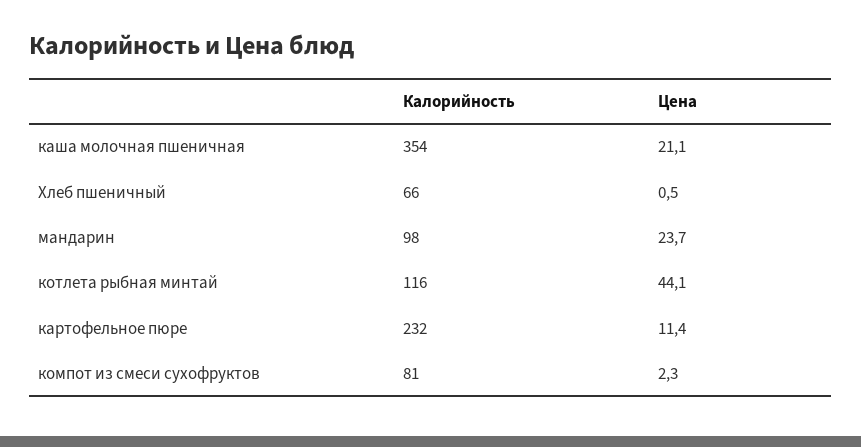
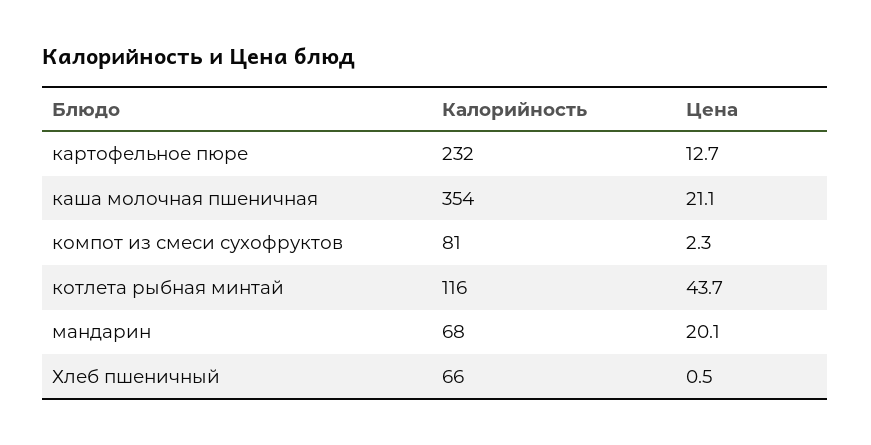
  {
    "Калорийность": {
      "каша молочная пшеничная": 354,
      "Хлеб пшеничный": 66,
-     "мандарин": 98,
+     "мандарин": 68,
      "котлета рыбная минтай": 116,
      "картофельное пюре": 232,
      "компот из смеси сухофруктов": 81
    },
    "Цена": {
      "каша молочная пшеничная": 21.1,
      "Хлеб пшеничный": 0.5,
-     "мандарин": 23.7,
+     "мандарин": 20.1,
-     "котлета рыбная минтай": 44.1,
+     "котлета рыбная минтай": 43.7,
-     "картофельное пюре": 11.4,
+     "картофельное пюре": 12.7,
      "компот из смеси сухофруктов": 2.3
    }
  }

